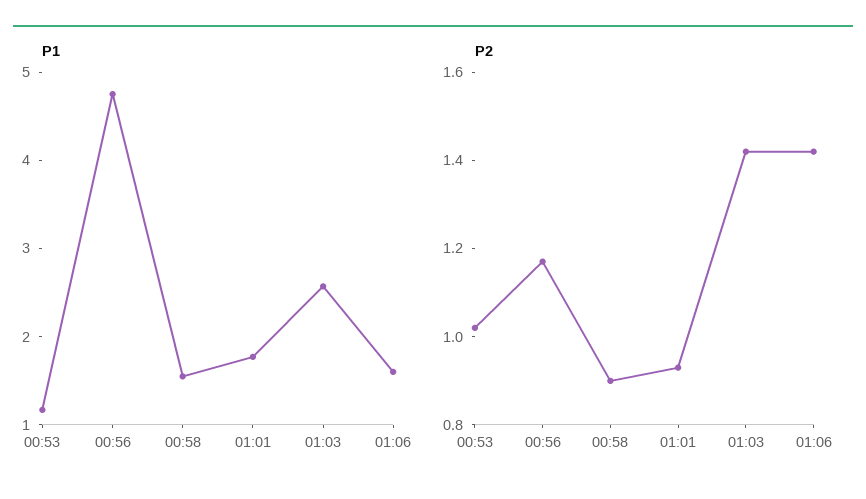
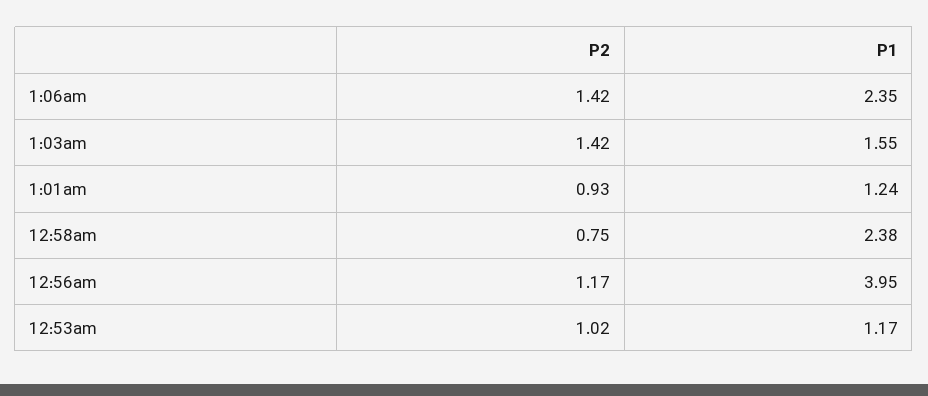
  {
    "P1": {
      "00:53": 1.17,
-     "00:56": 4.8,
+     "00:56": 3.95,
-     "00:58": 1.6,
+     "00:58": 2.38,
-     "01:01": 1.8,
+     "01:01": 1.24,
-     "01:03": 2.6,
+     "01:03": 1.55,
-     "01:06": 1.6
+     "01:06": 2.35
    },
    "P2": {
      "00:53": 1.02,
      "00:56": 1.17,
-     "00:58": 0.9,
+     "00:58": 0.75,
      "01:01": 0.93,
      "01:03": 1.42,
      "01:06": 1.42
    }
  }

